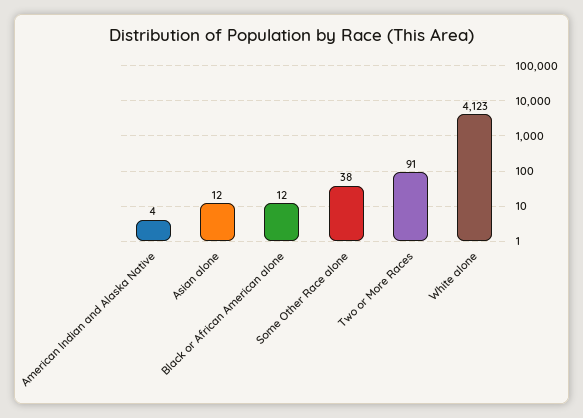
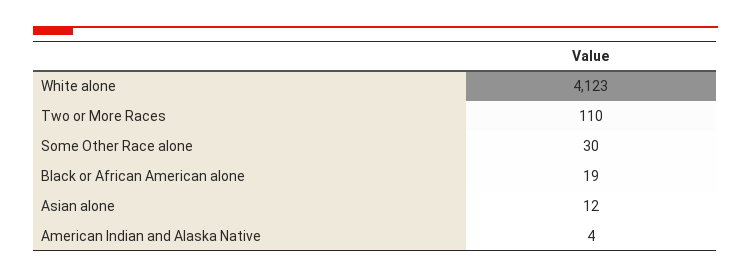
  {
    "American Indian and Alaska Native": 4,
    "Asian alone": 12,
-   "Black or African American alone": 12,
+   "Black or African American alone": 19,
-   "Some Other Race alone": 38,
+   "Some Other Race alone": 30,
-   "Two or More Races": 91,
+   "Two or More Races": 110,
    "White alone": 4123
  }

